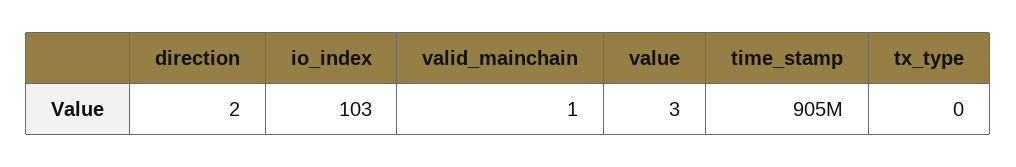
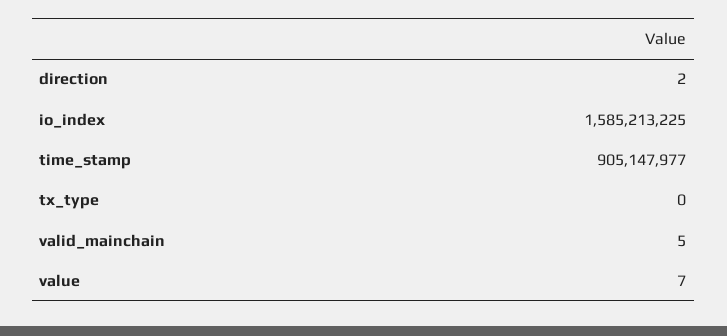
  {
    "direction": 2,
-   "io_index": 103,
+   "io_index": 1585213225,
-   "valid_mainchain": 1,
+   "valid_mainchain": 5,
-   "value": 3,
+   "value": 7,
    "time_stamp": 905147977,
    "tx_type": 0
  }

